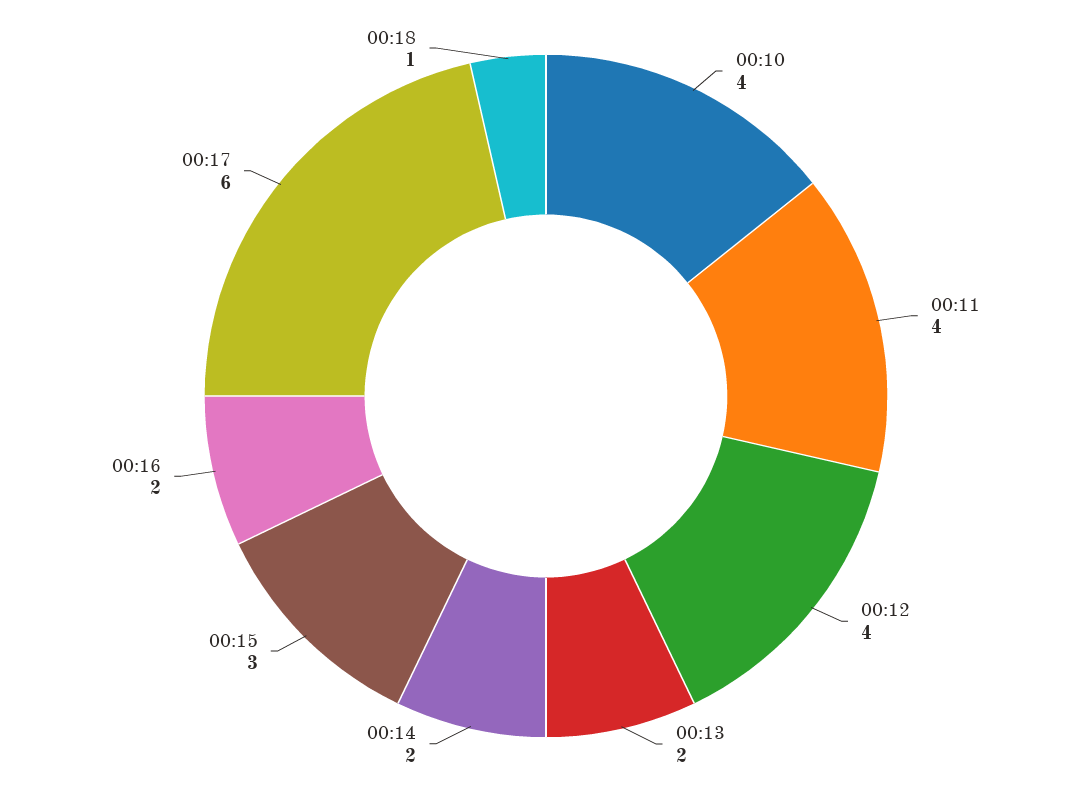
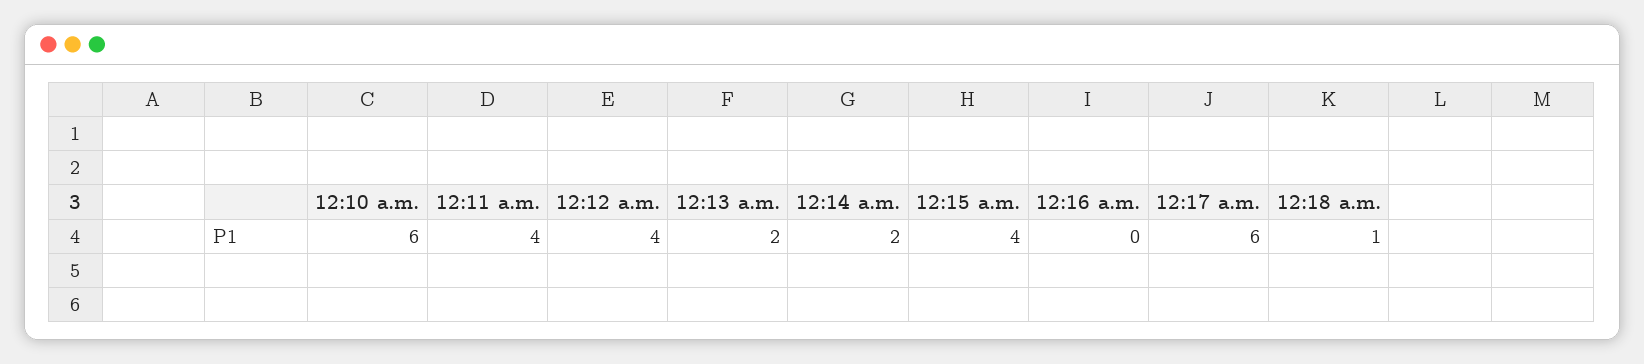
  {
-   "00:10": 4,
+   "00:10": 6,
    "00:11": 4,
    "00:12": 4,
    "00:13": 2,
    "00:14": 2,
-   "00:15": 3,
+   "00:15": 4,
-   "00:16": 2,
+   "00:16": 0,
    "00:17": 6,
    "00:18": 1
  }

